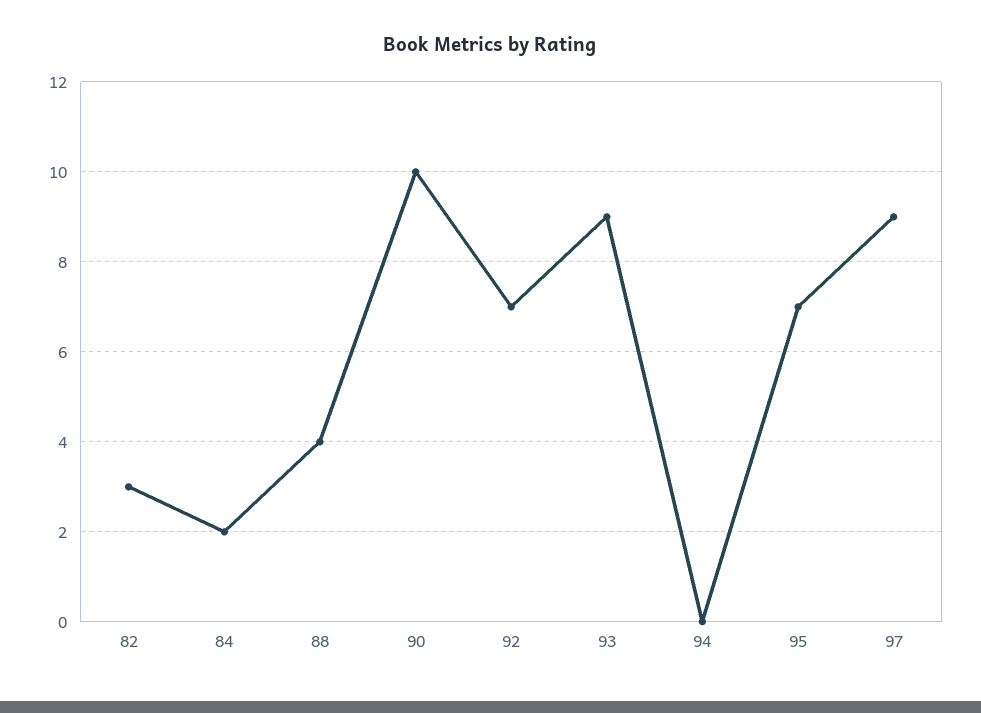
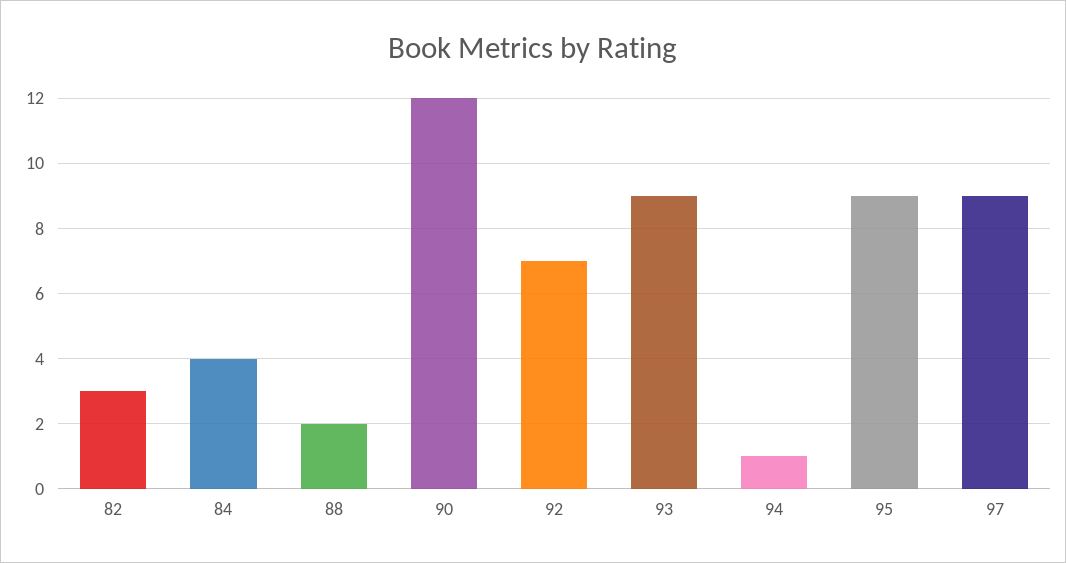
  {
    "82": 3,
-   "84": 2,
+   "84": 4,
-   "88": 4,
+   "88": 2,
-   "90": 10,
+   "90": 12,
    "92": 7,
    "93": 9,
-   "94": 0,
+   "94": 1,
-   "95": 7,
+   "95": 9,
    "97": 9
  }

